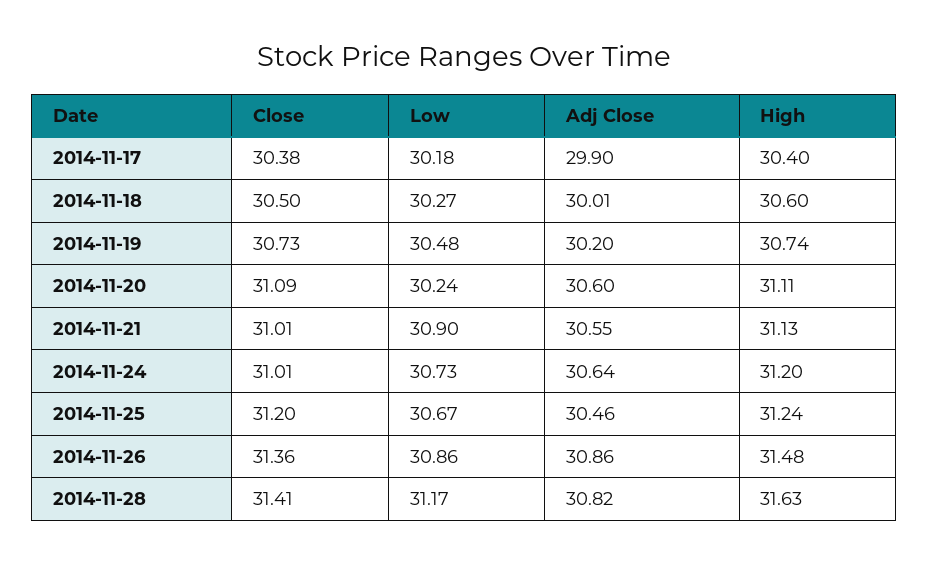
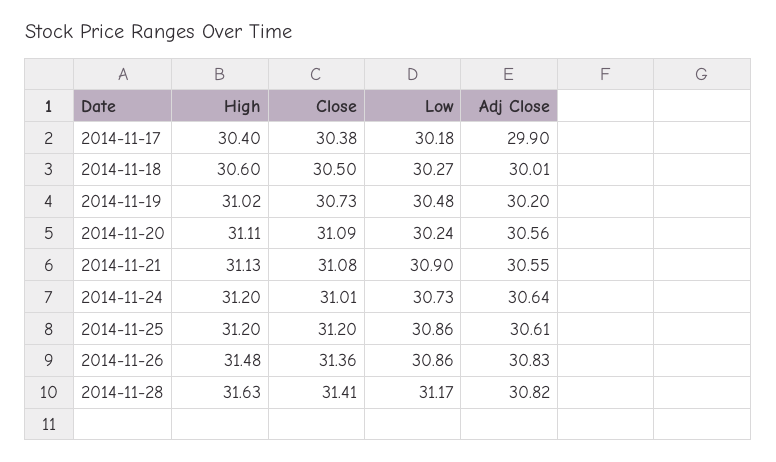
  {
    "Close": {
      "2014-11-17": 30.38,
      "2014-11-18": 30.5,
      "2014-11-19": 30.73,
      "2014-11-20": 31.09,
-     "2014-11-21": 31.01,
+     "2014-11-21": 31.08,
      "2014-11-24": 31.01,
      "2014-11-25": 31.2,
      "2014-11-26": 31.36,
      "2014-11-28": 31.41
    },
    "Low": {
      "2014-11-17": 30.18,
      "2014-11-18": 30.27,
      "2014-11-19": 30.48,
      "2014-11-20": 30.24,
      "2014-11-21": 30.9,
      "2014-11-24": 30.73,
-     "2014-11-25": 30.67,
+     "2014-11-25": 30.86,
      "2014-11-26": 30.86,
      "2014-11-28": 31.17
    },
    "Adj Close": {
      "2014-11-17": 29.9,
      "2014-11-18": 30.01,
      "2014-11-19": 30.2,
-     "2014-11-20": 30.6,
+     "2014-11-20": 30.56,
      "2014-11-21": 30.55,
      "2014-11-24": 30.64,
-     "2014-11-25": 30.46,
+     "2014-11-25": 30.61,
-     "2014-11-26": 30.86,
+     "2014-11-26": 30.83,
      "2014-11-28": 30.82
    },
    "High": {
      "2014-11-17": 30.4,
      "2014-11-18": 30.6,
-     "2014-11-19": 30.74,
+     "2014-11-19": 31.02,
      "2014-11-20": 31.11,
      "2014-11-21": 31.13,
      "2014-11-24": 31.2,
-     "2014-11-25": 31.24,
+     "2014-11-25": 31.2,
      "2014-11-26": 31.48,
      "2014-11-28": 31.63
    }
  }

